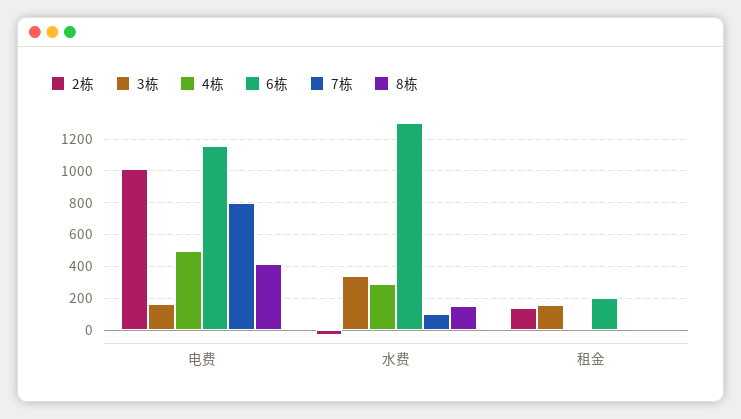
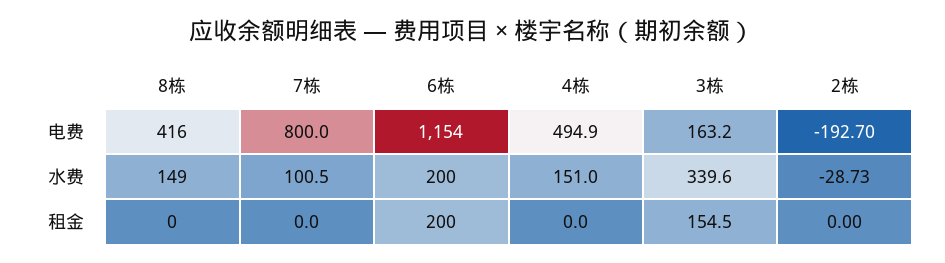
  {
    "2栋": {
-     "电费": 1000,
+     "电费": -192.7,
      "水费": -28.73,
-     "租金": 150
+     "租金": 0
    },
    "3栋": {
      "电费": 163.2,
      "水费": 339.6,
      "租金": 154.5
    },
    "4栋": {
      "电费": 494.9,
-     "水费": 300,
+     "水费": 151,
      "租金": 0
    },
    "6栋": {
      "电费": 1154,
-     "水费": 1300,
+     "水费": 200,
      "租金": 200
    },
    "7栋": {
      "电费": 800,
      "水费": 100.5,
      "租金": 0
    },
    "8栋": {
      "电费": 416,
      "水费": 149,
      "租金": 0
    }
  }

